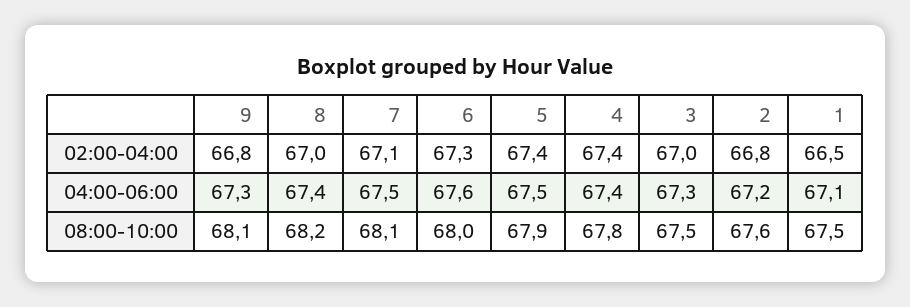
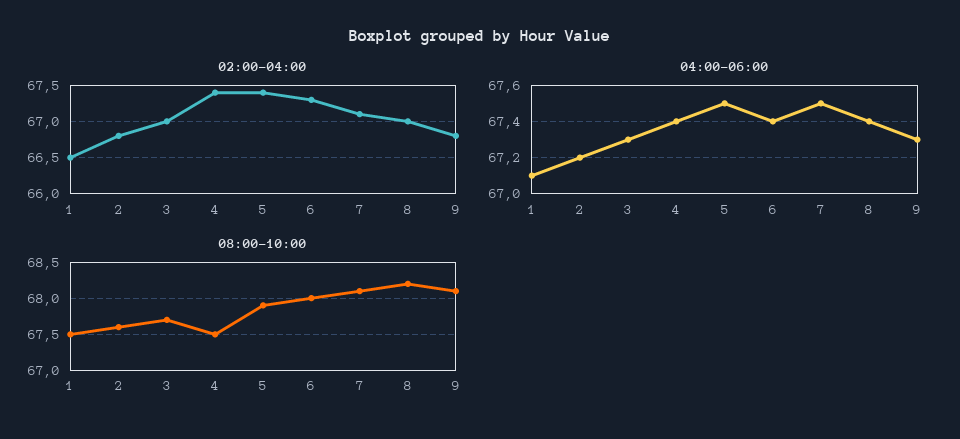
  {
    "02:00-04:00": {
      "9": 66.8,
      "8": 67,
      "7": 67.1,
      "6": 67.3,
      "5": 67.4,
      "4": 67.4,
      "3": 67,
      "2": 66.8,
      "1": 66.5
    },
    "04:00-06:00": {
      "9": 67.3,
      "8": 67.4,
      "7": 67.5,
-     "6": 67.6,
+     "6": 67.4,
      "5": 67.5,
      "4": 67.4,
      "3": 67.3,
      "2": 67.2,
      "1": 67.1
    },
    "08:00-10:00": {
      "9": 68.1,
      "8": 68.2,
      "7": 68.1,
      "6": 68,
      "5": 67.9,
-     "4": 67.8,
+     "4": 67.5,
-     "3": 67.5,
+     "3": 67.7,
      "2": 67.6,
      "1": 67.5
    }
  }

